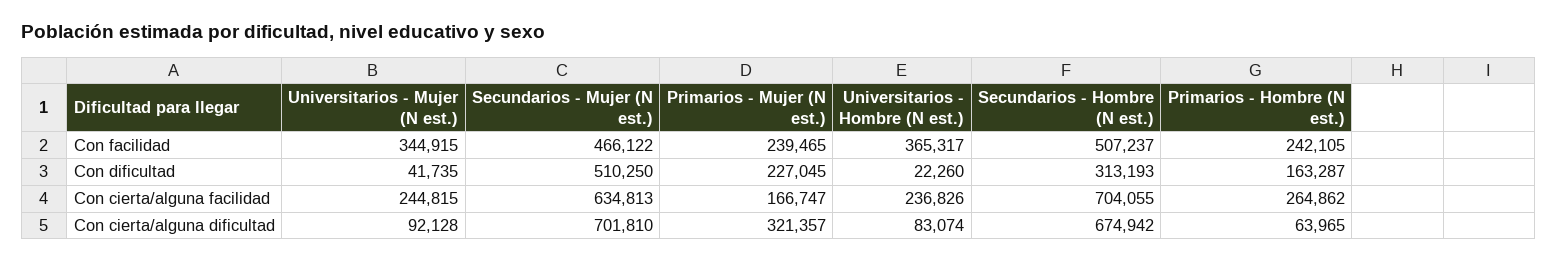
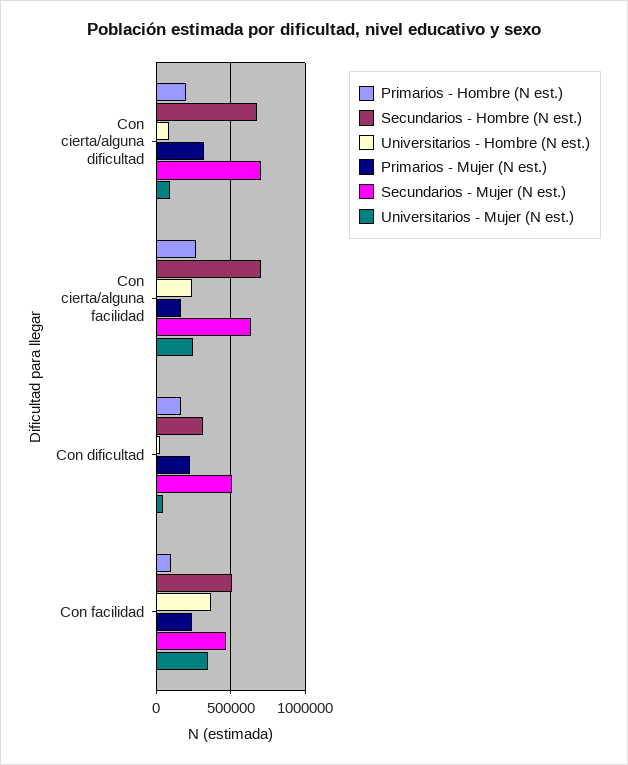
  {
    "Universitarios - Mujer (N est.)": {
      "Con facilidad": 344915,
      "Con dificultad": 41735,
      "Con cierta/alguna facilidad": 244815,
      "Con cierta/alguna dificultad": 92128
    },
    "Secundarios - Mujer (N est.)": {
      "Con facilidad": 466122,
      "Con dificultad": 510250,
      "Con cierta/alguna facilidad": 634813,
      "Con cierta/alguna dificultad": 701810
    },
    "Primarios - Mujer (N est.)": {
      "Con facilidad": 239465,
      "Con dificultad": 227045,
      "Con cierta/alguna facilidad": 166747,
      "Con cierta/alguna dificultad": 321357
    },
    "Universitarios - Hombre (N est.)": {
      "Con facilidad": 365317,
      "Con dificultad": 22260,
      "Con cierta/alguna facilidad": 236826,
      "Con cierta/alguna dificultad": 83074
    },
    "Secundarios - Hombre (N est.)": {
      "Con facilidad": 507237,
      "Con dificultad": 313193,
      "Con cierta/alguna facilidad": 704055,
      "Con cierta/alguna dificultad": 674942
    },
    "Primarios - Hombre (N est.)": {
-     "Con facilidad": 242105,
+     "Con facilidad": 100000,
      "Con dificultad": 163287,
      "Con cierta/alguna facilidad": 264862,
-     "Con cierta/alguna dificultad": 63965
+     "Con cierta/alguna dificultad": 200000
    }
  }

